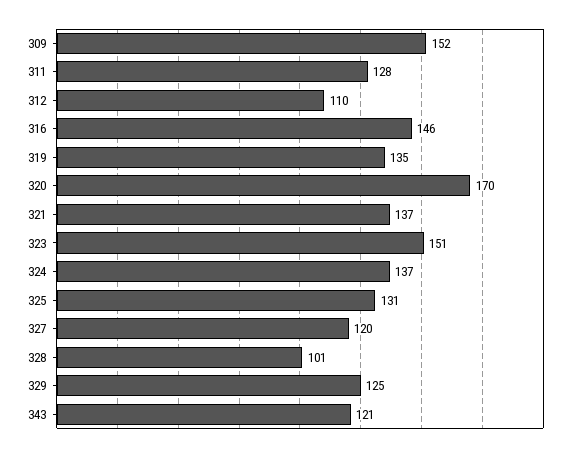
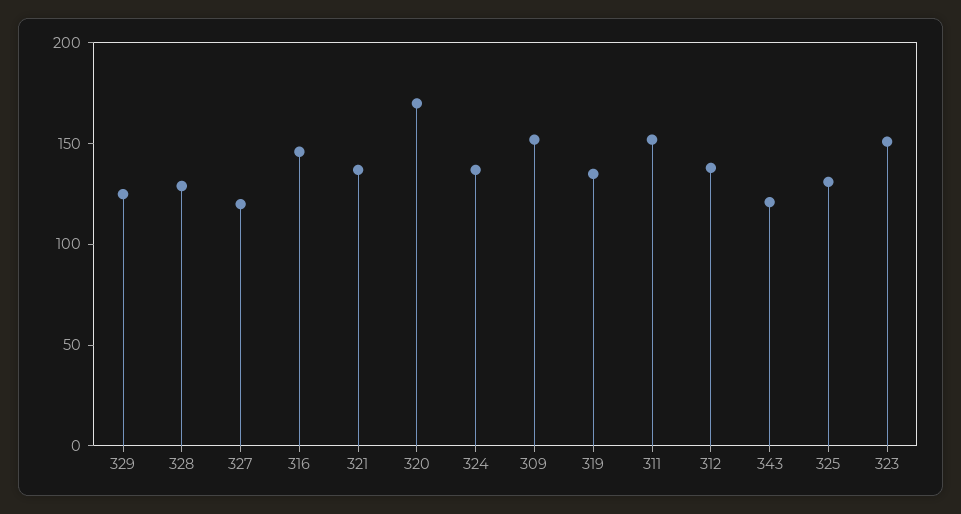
  {
    "309": 152,
-   "311": 128,
+   "311": 150,
-   "312": 110,
+   "312": 140,
    "316": 146,
    "319": 135,
    "320": 170,
    "321": 137,
    "323": 151,
    "324": 137,
    "325": 131,
    "327": 120,
-   "328": 101,
+   "328": 130,
    "329": 125,
    "343": 121
  }

